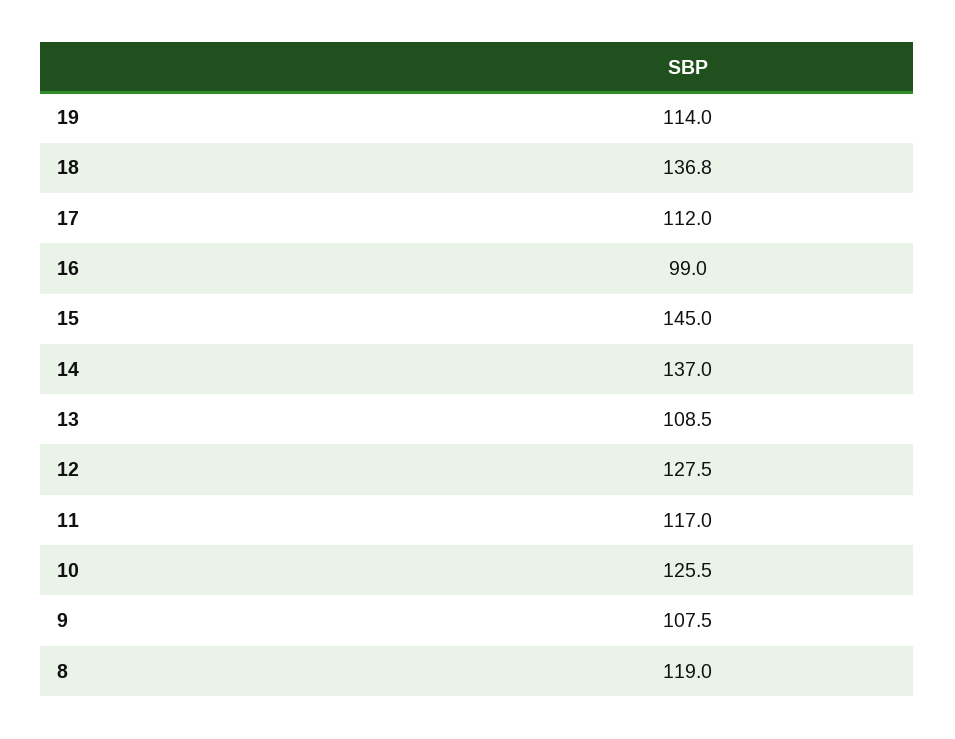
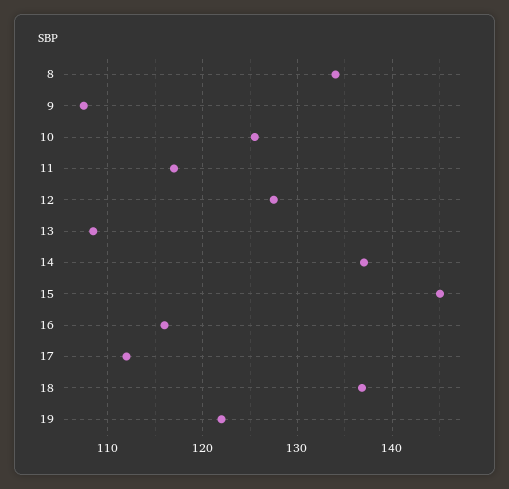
  {
-   "19": 114,
+   "19": 122,
    "18": 136.8,
    "17": 112,
-   "16": 99,
+   "16": 116,
    "15": 145,
    "14": 137,
    "13": 108.5,
    "12": 127.5,
    "11": 117,
    "10": 125.5,
    "9": 107.5,
-   "8": 119
+   "8": 134
  }

